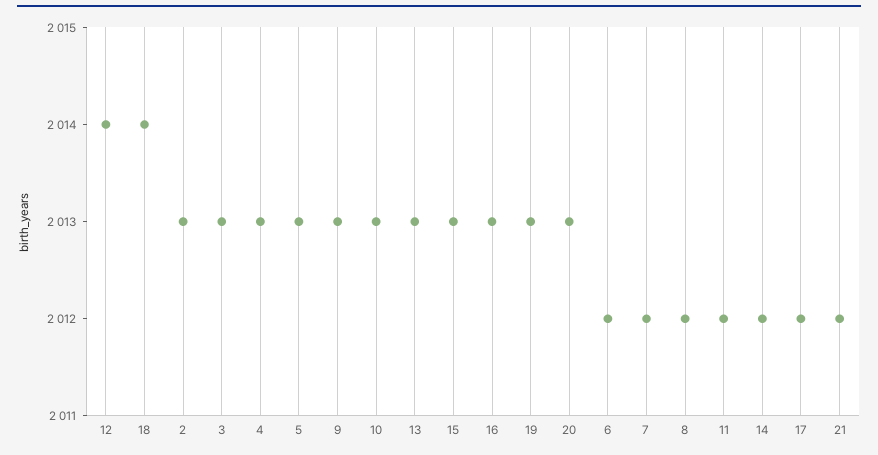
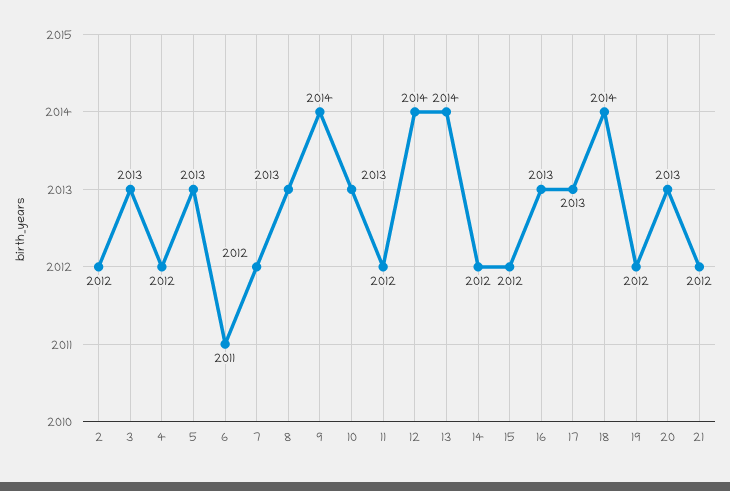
  {
    "12": 2014,
    "18": 2014,
-   "2": 2013,
+   "2": 2012,
    "3": 2013,
-   "4": 2013,
+   "4": 2012,
    "5": 2013,
-   "9": 2013,
+   "9": 2014,
    "10": 2013,
-   "13": 2013,
+   "13": 2014,
-   "15": 2013,
+   "15": 2012,
    "16": 2013,
-   "19": 2013,
+   "19": 2012,
    "20": 2013,
-   "6": 2012,
+   "6": 2011,
    "7": 2012,
-   "8": 2012,
+   "8": 2013,
    "11": 2012,
    "14": 2012,
-   "17": 2012,
+   "17": 2013,
    "21": 2012
  }

